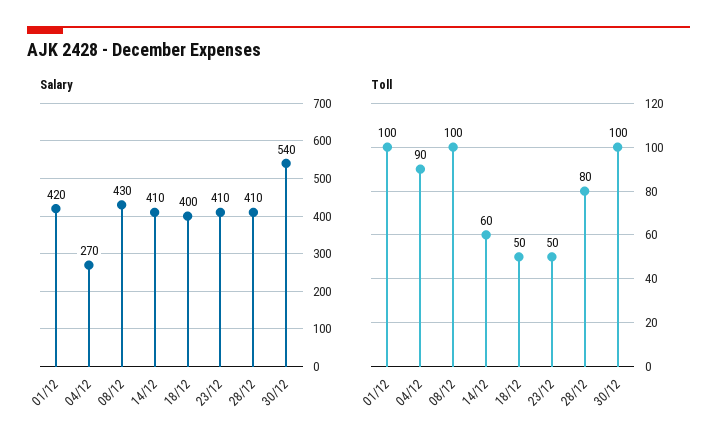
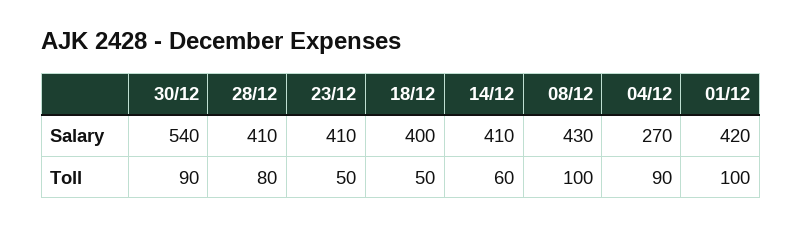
  {
    "Salary": {
      "01/12": 420,
      "04/12": 270,
      "08/12": 430,
      "14/12": 410,
      "18/12": 400,
      "23/12": 410,
      "28/12": 410,
      "30/12": 540
    },
    "Toll": {
      "01/12": 100,
      "04/12": 90,
      "08/12": 100,
      "14/12": 60,
      "18/12": 50,
      "23/12": 50,
      "28/12": 80,
-     "30/12": 100
+     "30/12": 90
    }
  }

